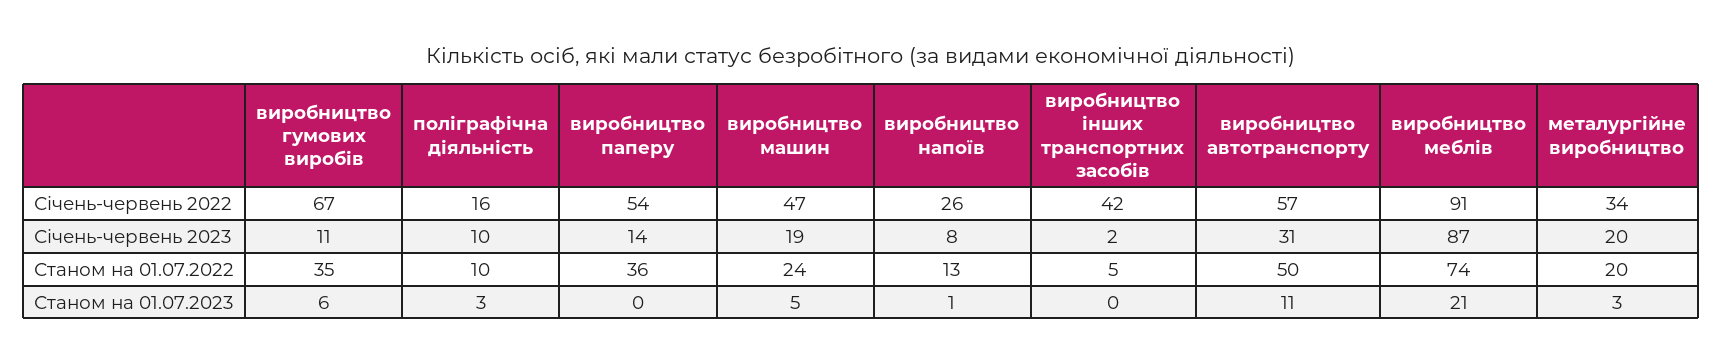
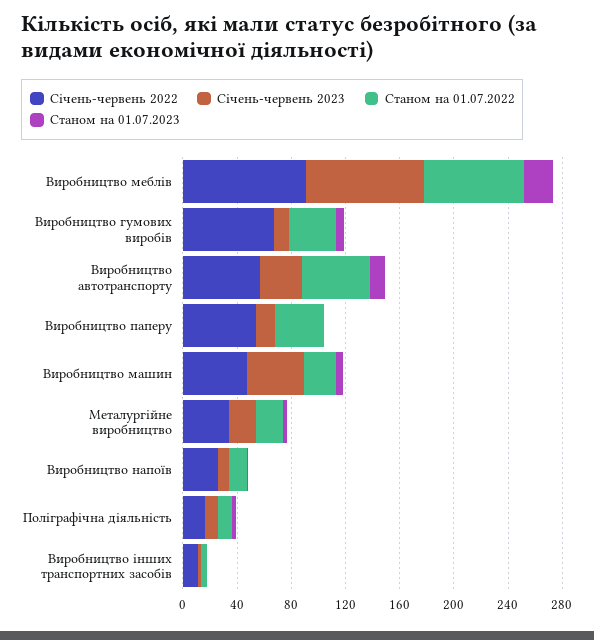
  {
    "Січень-червень 2022": {
      "виробництво гумових виробів": 67,
      "поліграфічна діяльність": 16,
      "виробництво паперу": 54,
      "виробництво машин": 47,
      "виробництво напоїв": 26,
-     "виробництво інших транспортних засобів": 42,
+     "виробництво інших транспортних засобів": 10,
      "виробництво автотранспорту": 57,
      "виробництво меблів": 91,
      "металургійне виробництво": 34
    },
    "Січень-червень 2023": {
      "виробництво гумових виробів": 11,
      "поліграфічна діяльність": 10,
      "виробництво паперу": 14,
-     "виробництво машин": 19,
+     "виробництво машин": 40,
      "виробництво напоїв": 8,
      "виробництво інших транспортних засобів": 2,
      "виробництво автотранспорту": 31,
      "виробництво меблів": 87,
      "металургійне виробництво": 20
    },
    "Станом на 01.07.2022": {
      "виробництво гумових виробів": 35,
      "поліграфічна діяльність": 10,
      "виробництво паперу": 36,
      "виробництво машин": 24,
      "виробництво напоїв": 13,
      "виробництво інших транспортних засобів": 5,
      "виробництво автотранспорту": 50,
      "виробництво меблів": 74,
      "металургійне виробництво": 20
    },
    "Станом на 01.07.2023": {
      "виробництво гумових виробів": 6,
      "поліграфічна діяльність": 3,
      "виробництво паперу": 0,
      "виробництво машин": 5,
      "виробництво напоїв": 1,
      "виробництво інших транспортних засобів": 0,
      "виробництво автотранспорту": 11,
      "виробництво меблів": 21,
      "металургійне виробництво": 3
    }
  }

